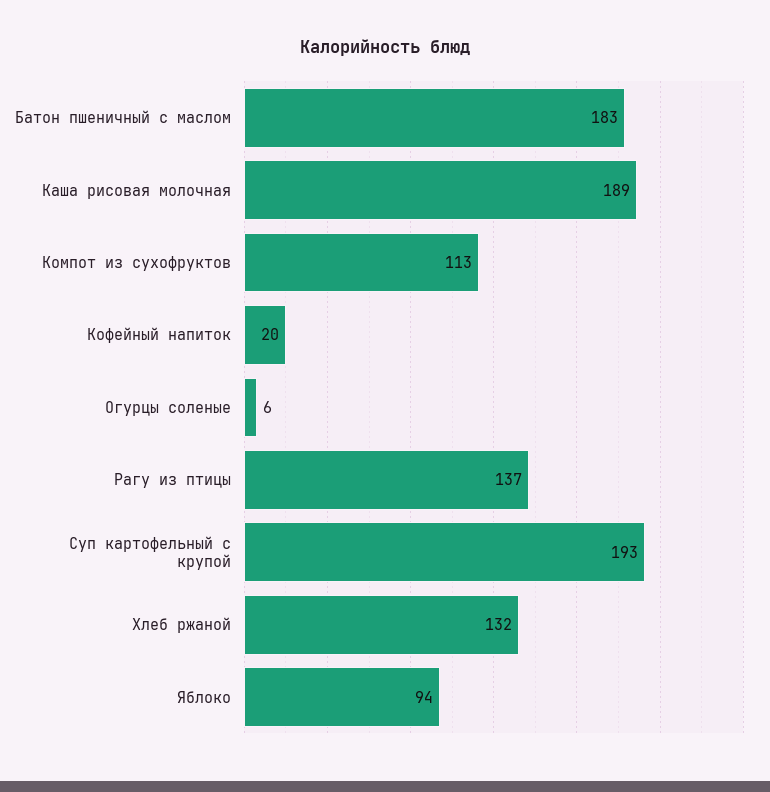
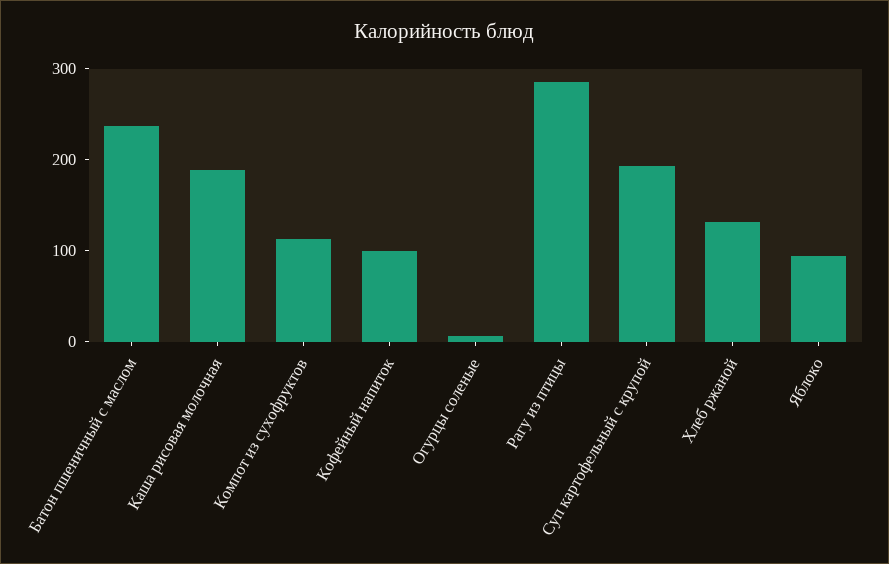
  {
-   "Батон пшеничный с маслом": 183,
+   "Батон пшеничный с маслом": 240,
    "Каша рисовая молочная": 189,
    "Компот из сухофруктов": 113,
-   "Кофейный напиток": 20,
+   "Кофейный напиток": 100,
    "Огурцы соленые": 6,
-   "Рагу из птицы": 137,
+   "Рагу из птицы": 280,
    "Суп картофельный с крупой": 193,
    "Хлеб ржаной": 132,
    "Яблоко": 94
  }

